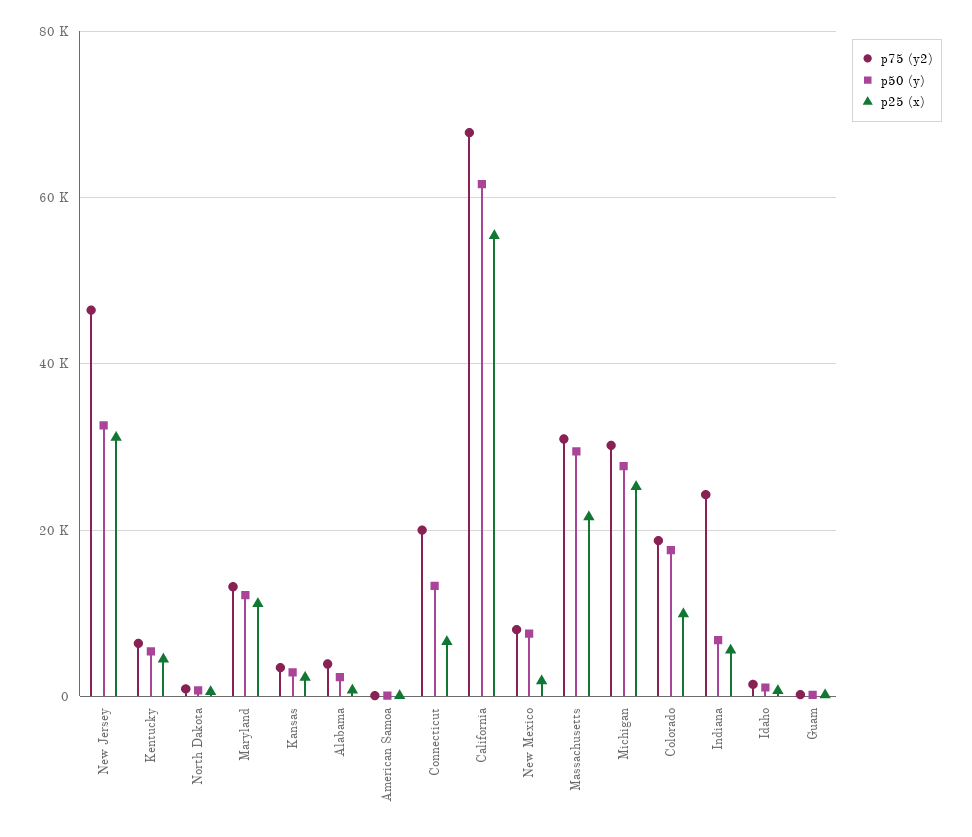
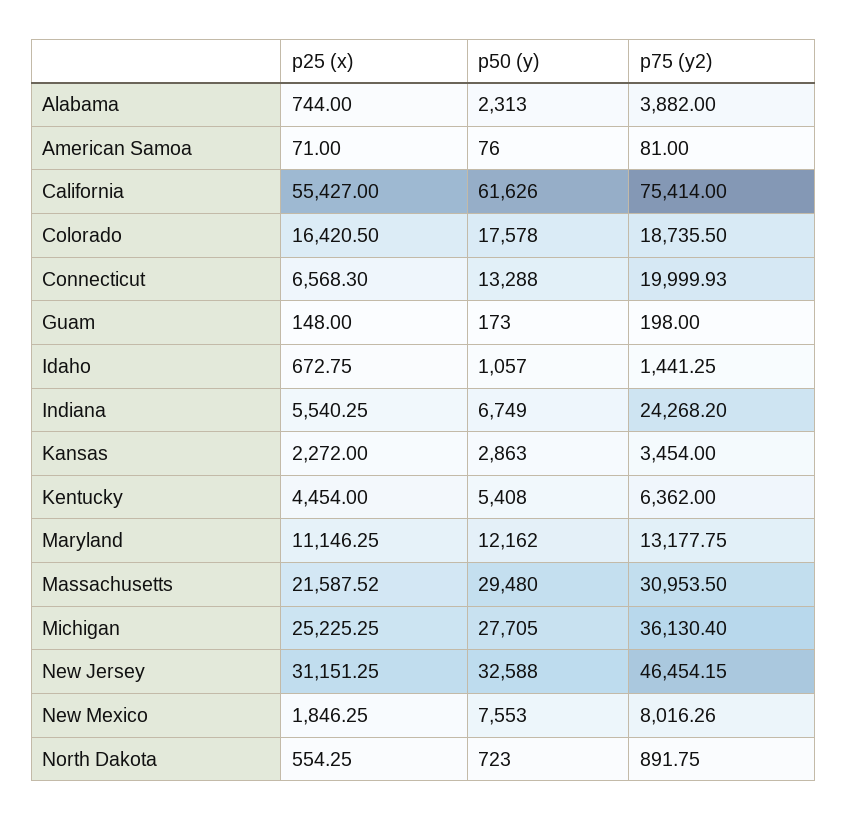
  {
    "p75 (y2)": {
      "New Jersey": 46454.15,
      "Kentucky": 6362,
      "North Dakota": 891.75,
      "Maryland": 13177.75,
      "Kansas": 3454,
      "Alabama": 3882,
      "American Samoa": 81,
      "Connecticut": 19999.93,
-     "California": 68000,
+     "California": 75414,
      "New Mexico": 8016.26,
      "Massachusetts": 30953.5,
-     "Michigan": 30000,
+     "Michigan": 36130.4,
      "Colorado": 18735.5,
      "Indiana": 24268.2,
      "Idaho": 1441.25,
      "Guam": 198
    },
    "p50 (y)": {
      "New Jersey": 32588,
      "Kentucky": 5408,
      "North Dakota": 723,
      "Maryland": 12162,
      "Kansas": 2863,
      "Alabama": 2313,
      "American Samoa": 76,
      "Connecticut": 13288,
      "California": 61626,
      "New Mexico": 7553,
      "Massachusetts": 29480,
      "Michigan": 27705,
      "Colorado": 17578,
      "Indiana": 6749,
      "Idaho": 1057,
      "Guam": 173
    },
    "p25 (x)": {
      "New Jersey": 31151.25,
      "Kentucky": 4454,
      "North Dakota": 554.25,
      "Maryland": 11146.25,
      "Kansas": 2272,
      "Alabama": 744,
      "American Samoa": 71,
      "Connecticut": 6568.3,
      "California": 55427,
      "New Mexico": 1846.25,
      "Massachusetts": 21587.52,
      "Michigan": 25225.25,
-     "Colorado": 10000,
+     "Colorado": 16420.5,
      "Indiana": 5540.25,
      "Idaho": 672.75,
      "Guam": 148
    }
  }

